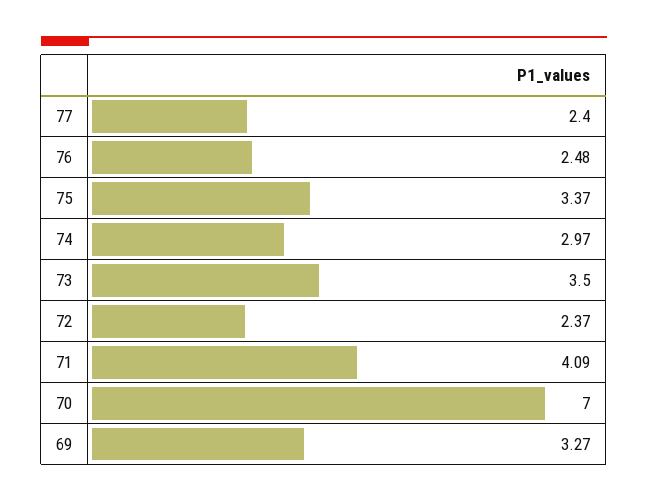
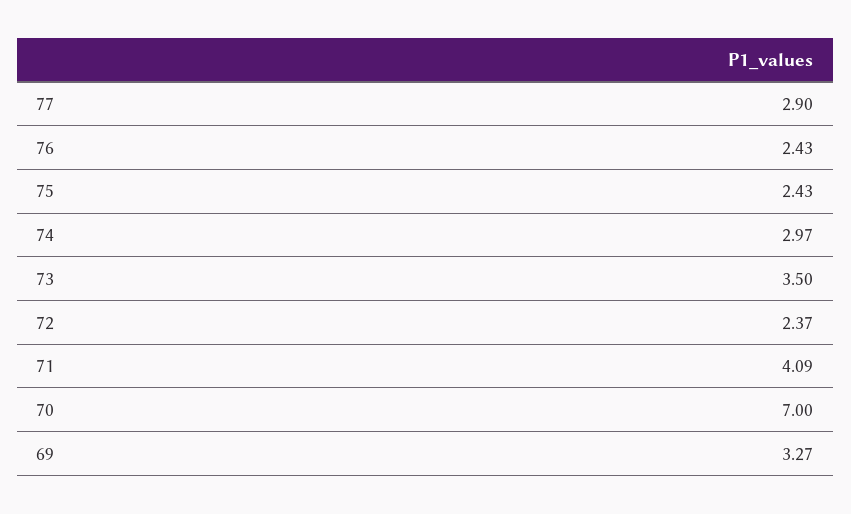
  {
-   "77": 2.4,
+   "77": 2.9,
-   "76": 2.48,
+   "76": 2.43,
-   "75": 3.37,
+   "75": 2.43,
    "74": 2.97,
    "73": 3.5,
    "72": 2.37,
    "71": 4.09,
    "70": 7,
    "69": 3.27
  }

